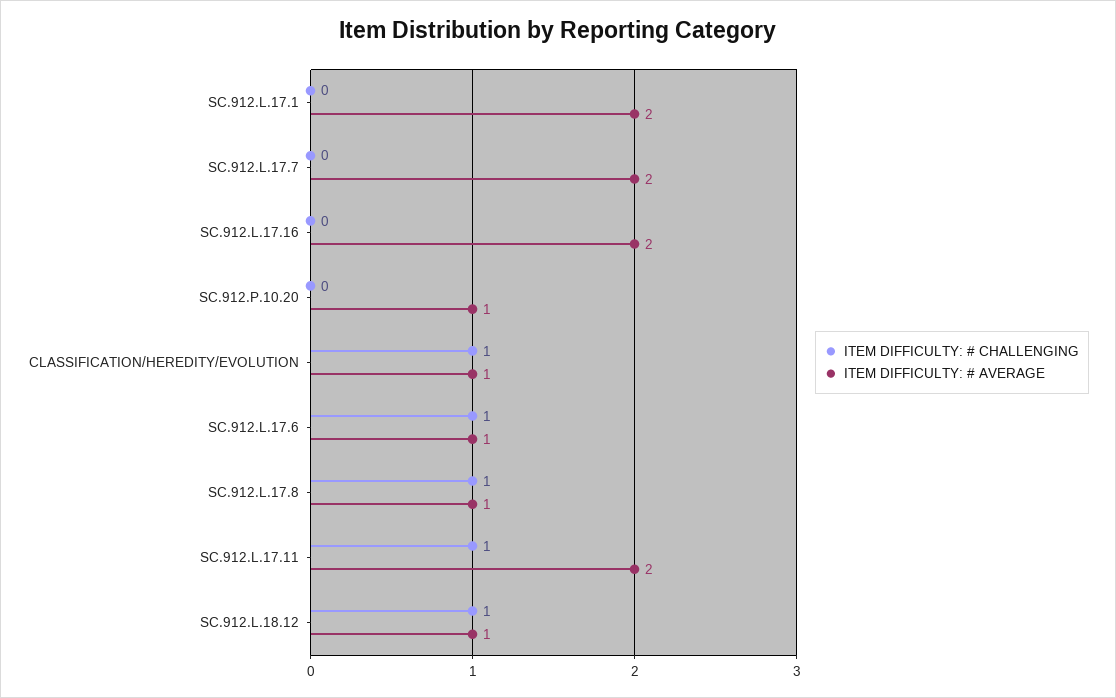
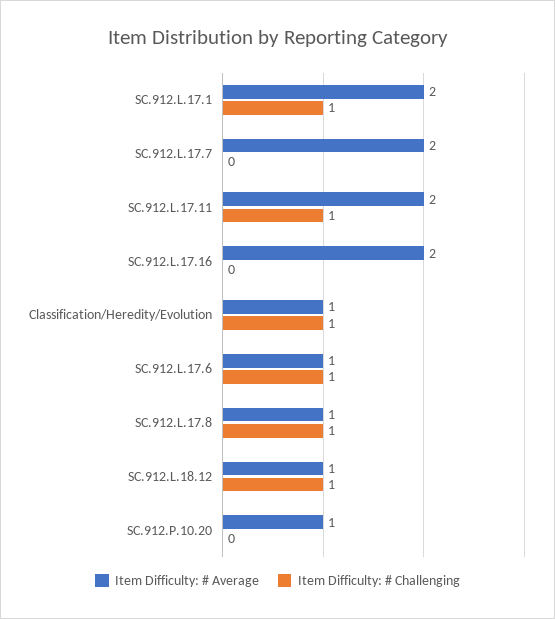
  {
    "ITEM DIFFICULTY: # CHALLENGING": {
-     "SC.912.L.17.1": 0,
+     "SC.912.L.17.1": 1,
      "SC.912.L.17.7": 0,
      "SC.912.L.17.16": 0,
      "SC.912.P.10.20": 0,
      "CLASSIFICATION/HEREDITY/EVOLUTION": 1,
      "SC.912.L.17.6": 1,
      "SC.912.L.17.8": 1,
      "SC.912.L.17.11": 1,
      "SC.912.L.18.12": 1
    },
    "ITEM DIFFICULTY: # AVERAGE": {
      "SC.912.L.17.1": 2,
      "SC.912.L.17.7": 2,
      "SC.912.L.17.16": 2,
      "SC.912.P.10.20": 1,
      "CLASSIFICATION/HEREDITY/EVOLUTION": 1,
      "SC.912.L.17.6": 1,
      "SC.912.L.17.8": 1,
      "SC.912.L.17.11": 2,
      "SC.912.L.18.12": 1
    }
  }

